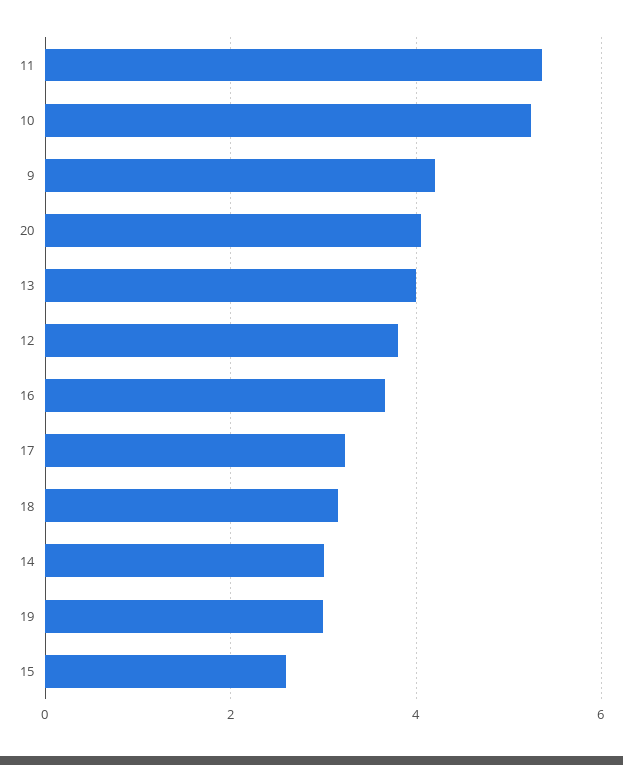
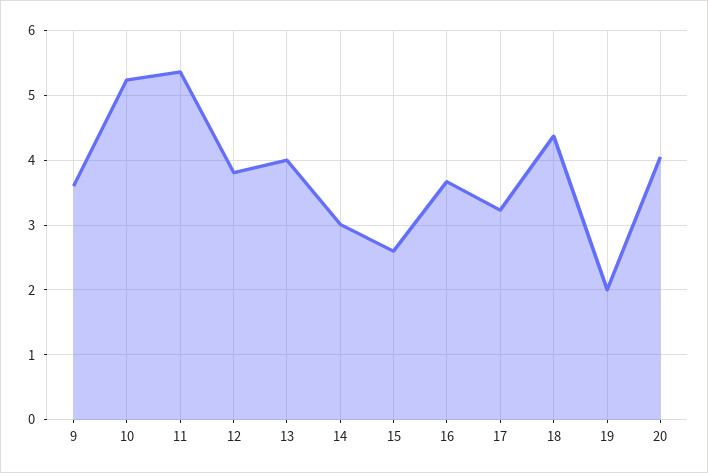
  {
    "11": 5.4,
    "10": 5.2,
-   "9": 4.2,
+   "9": 3.6,
    "20": 4.1,
    "13": 4,
    "12": 3.8,
    "16": 3.7,
    "17": 3.2,
-   "18": 3.2,
+   "18": 4.4,
    "14": 3,
-   "19": 3,
+   "19": 2,
    "15": 2.6
  }

